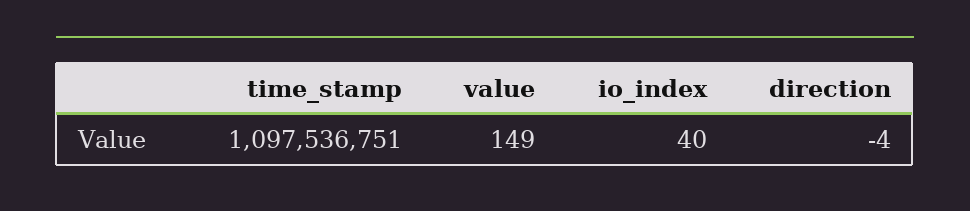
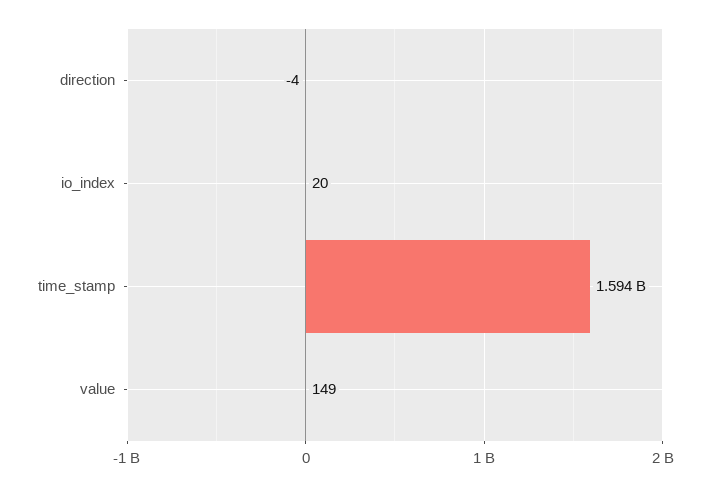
  {
-   "time_stamp": 1097536751,
+   "time_stamp": 1594000000,
    "value": 149,
-   "io_index": 40,
+   "io_index": 20,
    "direction": -4
  }

